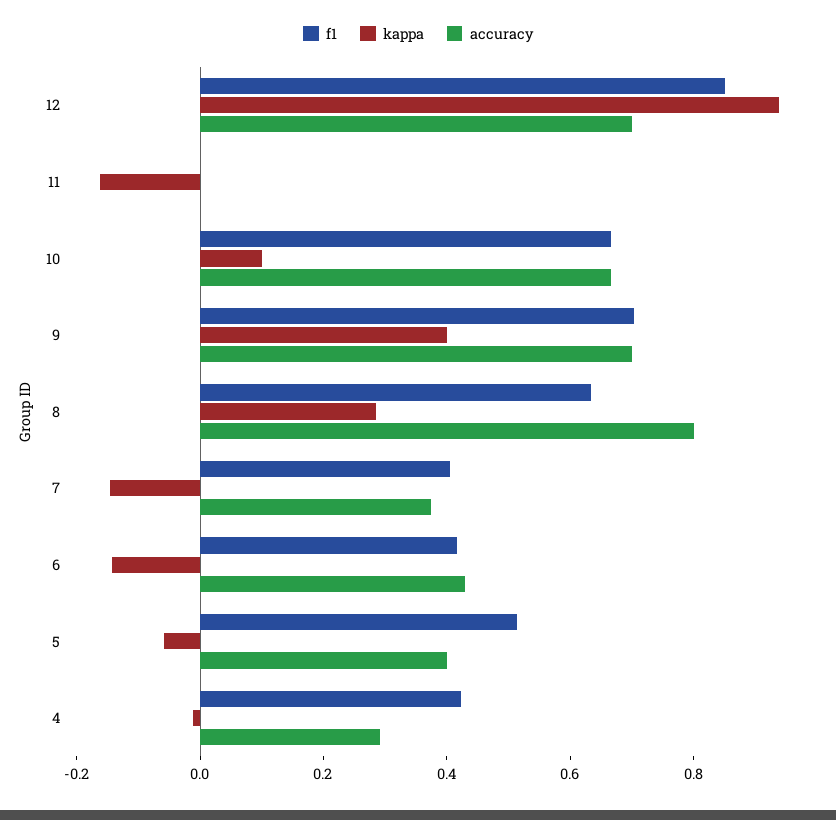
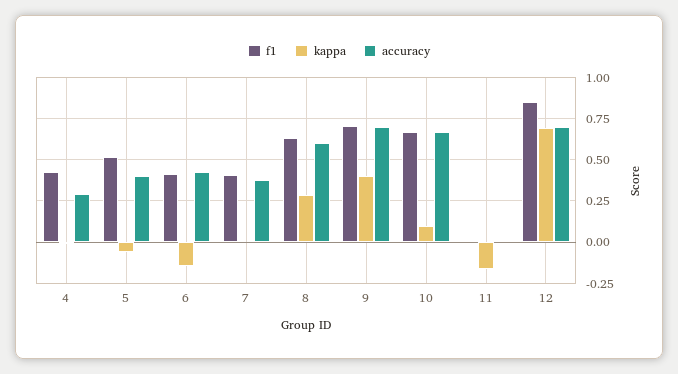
  {
    "f1": {
      "12": 0.85,
      "11": 0,
      "10": 0.65,
      "9": 0.7,
      "8": 0.65,
      "7": 0.4,
      "6": 0.4,
      "5": 0.5,
      "4": 0.4
    },
    "kappa": {
-     "12": 0.95,
+     "12": 0.7,
      "11": -0.15,
      "10": 0.1,
      "9": 0.4,
      "8": 0.3,
-     "7": -0.15,
+     "7": 0,
      "6": -0.15,
      "5": -0.05,
      "4": 0
    },
    "accuracy": {
      "12": 0.7,
      "11": 0,
      "10": 0.65,
      "9": 0.7,
-     "8": 0.8,
+     "8": 0.6,
      "7": 0.4,
      "6": 0.45,
      "5": 0.4,
      "4": 0.3
    }
  }

